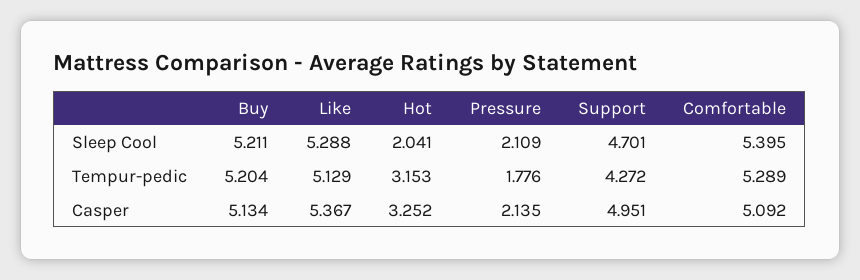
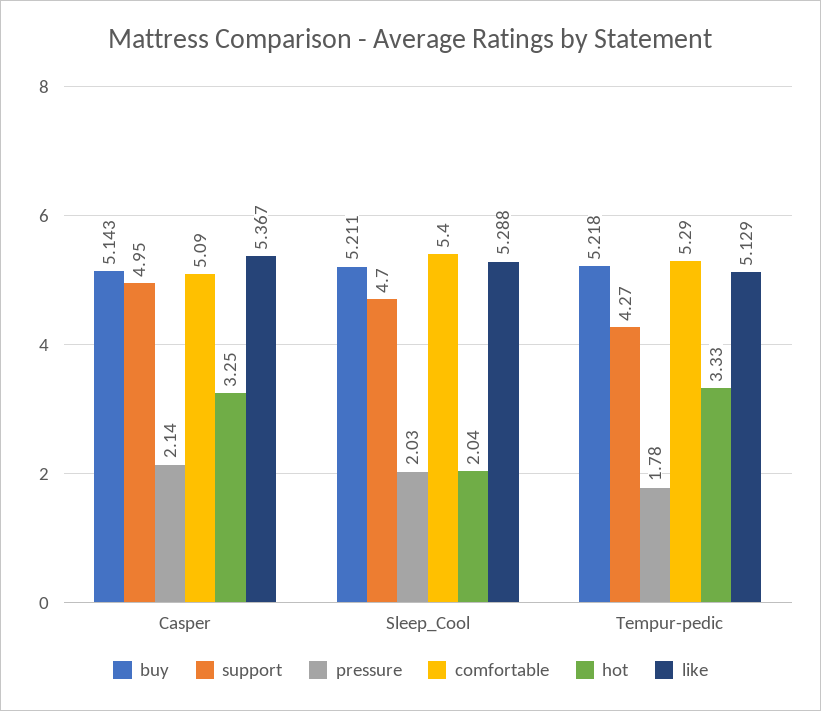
  {
    "Buy": {
      "Sleep Cool": 5.211,
-     "Tempur-pedic": 5.204,
+     "Tempur-pedic": 5.218,
-     "Casper": 5.134
+     "Casper": 5.143
    },
    "Like": {
      "Sleep Cool": 5.288,
      "Tempur-pedic": 5.129,
      "Casper": 5.367
    },
    "Hot": {
      "Sleep Cool": 2.041,
-     "Tempur-pedic": 3.153,
+     "Tempur-pedic": 3.33,
      "Casper": 3.252
    },
    "Pressure": {
-     "Sleep Cool": 2.109,
+     "Sleep Cool": 2.03,
      "Tempur-pedic": 1.776,
      "Casper": 2.135
    },
    "Support": {
      "Sleep Cool": 4.701,
      "Tempur-pedic": 4.272,
      "Casper": 4.951
    },
    "Comfortable": {
      "Sleep Cool": 5.395,
      "Tempur-pedic": 5.289,
      "Casper": 5.092
    }
  }

